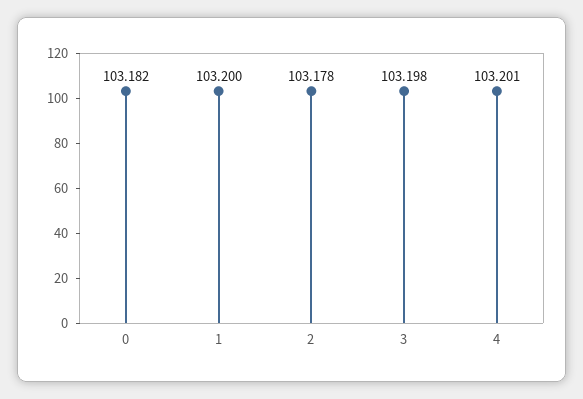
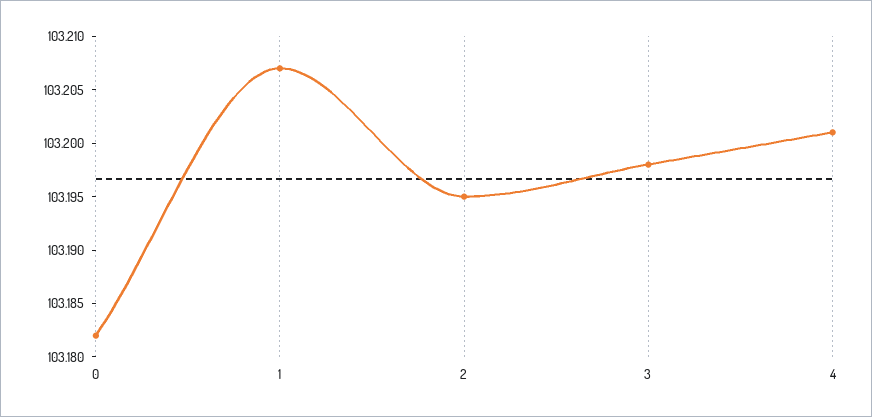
  {
    "0": 103.182,
-   "1": 103.2,
+   "1": 103.207,
-   "2": 103.178,
+   "2": 103.195,
    "3": 103.198,
    "4": 103.201
  }

